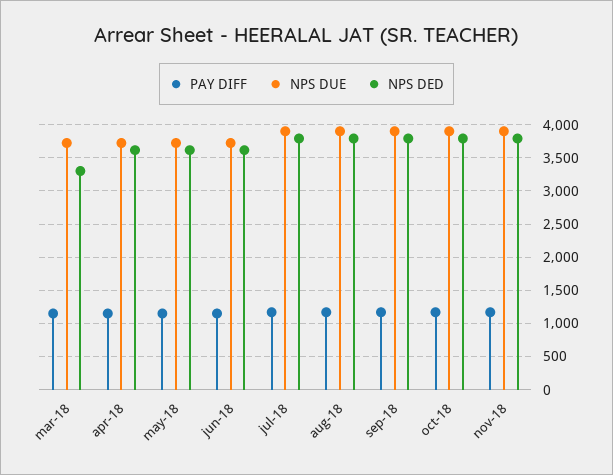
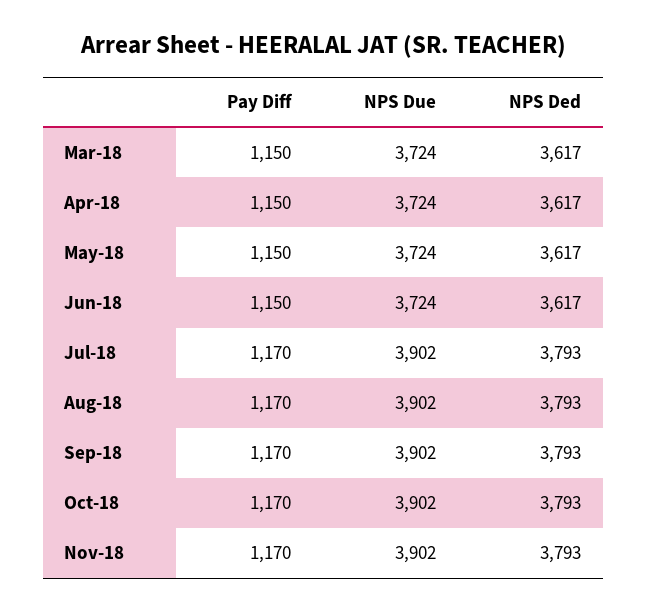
  {
    "PAY DIFF": {
      "mar-18": 1150,
      "apr-18": 1150,
      "may-18": 1150,
      "jun-18": 1150,
      "jul-18": 1170,
      "aug-18": 1170,
      "sep-18": 1170,
      "oct-18": 1170,
      "nov-18": 1170
    },
    "NPS DUE": {
      "mar-18": 3724,
      "apr-18": 3724,
      "may-18": 3724,
      "jun-18": 3724,
      "jul-18": 3902,
      "aug-18": 3902,
      "sep-18": 3902,
      "oct-18": 3902,
      "nov-18": 3902
    },
    "NPS DED": {
-     "mar-18": 3300,
+     "mar-18": 3617,
      "apr-18": 3617,
      "may-18": 3617,
      "jun-18": 3617,
      "jul-18": 3793,
      "aug-18": 3793,
      "sep-18": 3793,
      "oct-18": 3793,
      "nov-18": 3793
    }
  }

